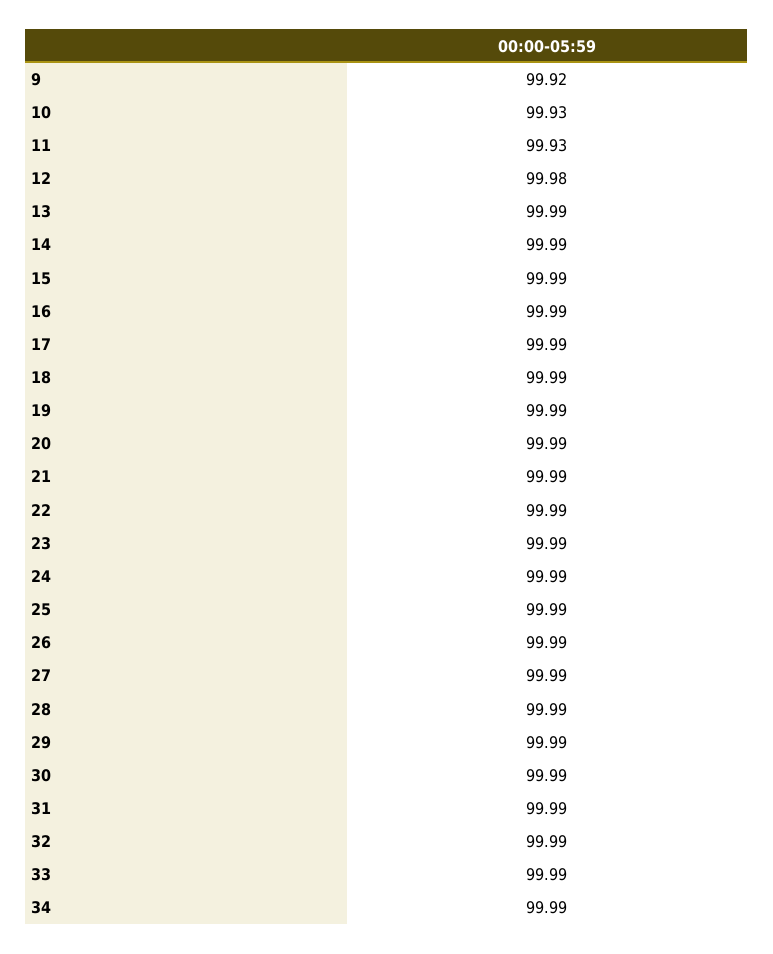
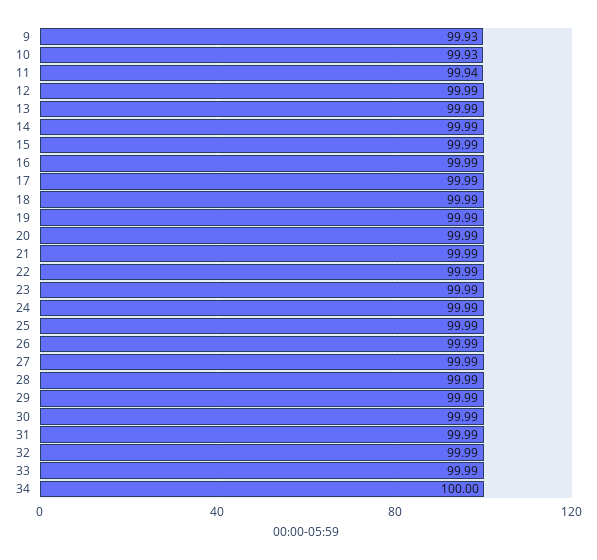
  {
-   "9": 99.92,
+   "9": 99.93,
    "10": 99.93,
-   "11": 99.93,
+   "11": 99.94,
-   "12": 99.98,
+   "12": 99.99,
    "13": 99.99,
    "14": 99.99,
    "15": 99.99,
    "16": 99.99,
    "17": 99.99,
    "18": 99.99,
    "19": 99.99,
    "20": 99.99,
    "21": 99.99,
    "22": 99.99,
    "23": 99.99,
    "24": 99.99,
    "25": 99.99,
    "26": 99.99,
    "27": 99.99,
    "28": 99.99,
    "29": 99.99,
    "30": 99.99,
    "31": 99.99,
    "32": 99.99,
    "33": 99.99,
-   "34": 99.99
+   "34": 100
  }

